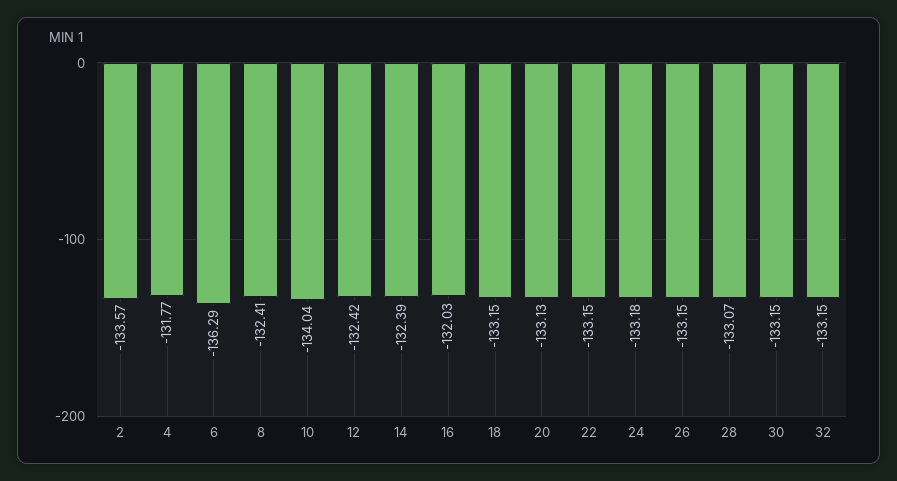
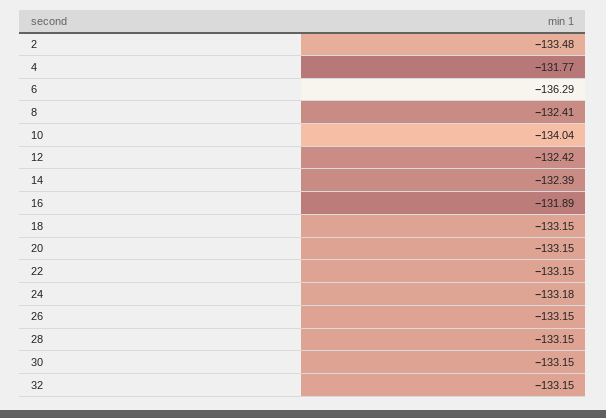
  {
-   "2": -133.57,
+   "2": -133.48,
    "4": -131.77,
    "6": -136.29,
    "8": -132.41,
    "10": -134.04,
    "12": -132.42,
    "14": -132.39,
-   "16": -132.03,
+   "16": -131.89,
    "18": -133.15,
-   "20": -133.13,
+   "20": -133.15,
    "22": -133.15,
    "24": -133.18,
    "26": -133.15,
-   "28": -133.07,
+   "28": -133.15,
    "30": -133.15,
    "32": -133.15
  }

